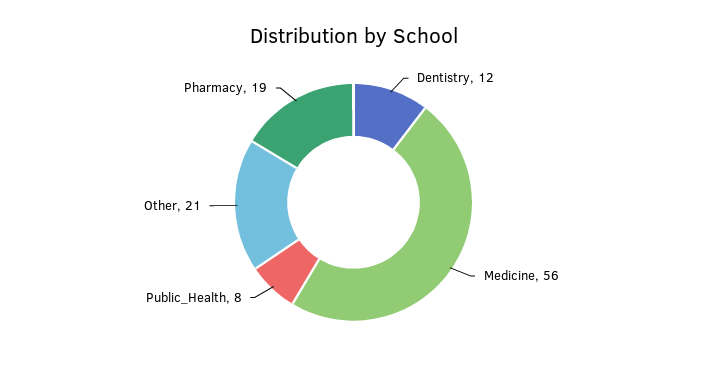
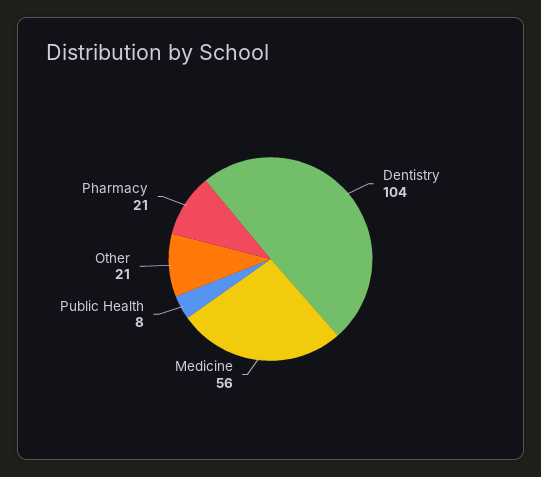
  {
-   "Dentistry": 12,
+   "Dentistry": 104,
    "Medicine": 56,
    "Public_Health": 8,
    "Other": 21,
-   "Pharmacy": 19
+   "Pharmacy": 21
  }

